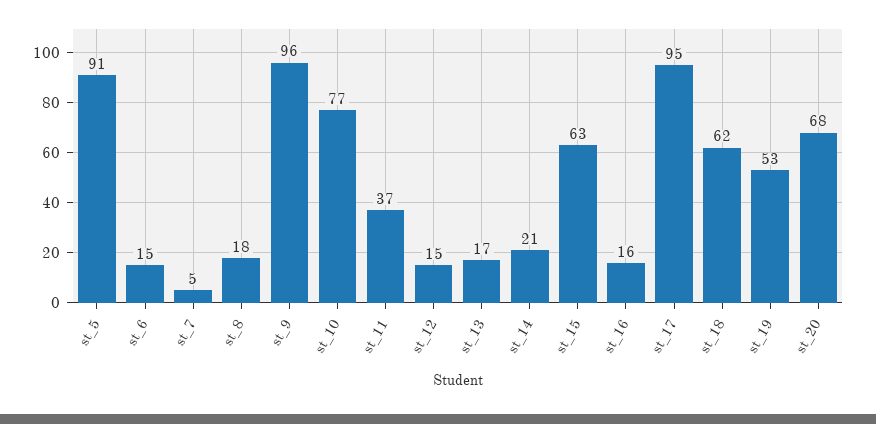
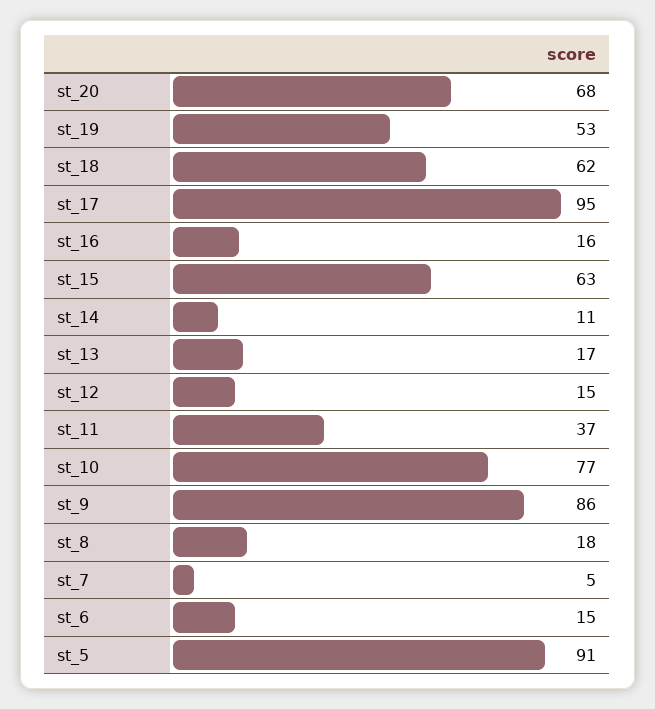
  {
    "st_5": 91,
    "st_6": 15,
    "st_7": 5,
    "st_8": 18,
-   "st_9": 96,
+   "st_9": 86,
    "st_10": 77,
    "st_11": 37,
    "st_12": 15,
    "st_13": 17,
-   "st_14": 21,
+   "st_14": 11,
    "st_15": 63,
    "st_16": 16,
    "st_17": 95,
    "st_18": 62,
    "st_19": 53,
    "st_20": 68
  }

